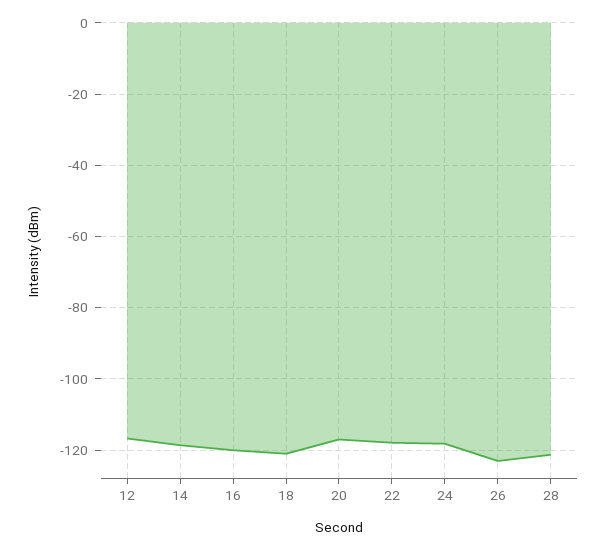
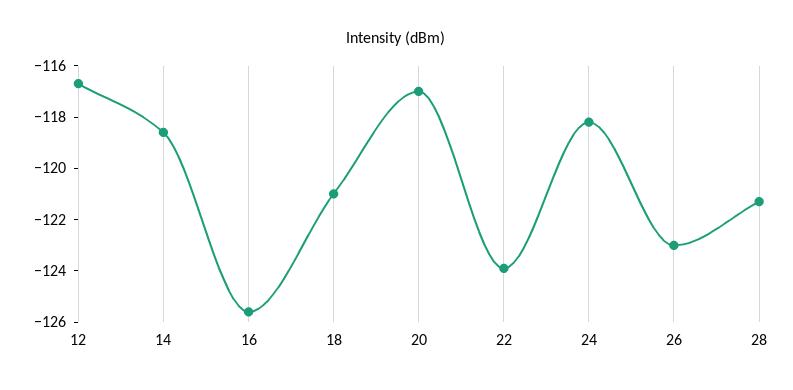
  {
    "12": -116.5,
    "14": -118.5,
-   "16": -120,
+   "16": -125.5,
    "18": -121,
    "20": -117,
-   "22": -118,
+   "22": -124,
    "24": -118,
    "26": -123,
    "28": -121.5
  }

